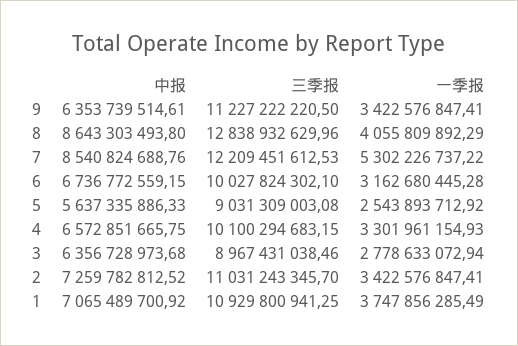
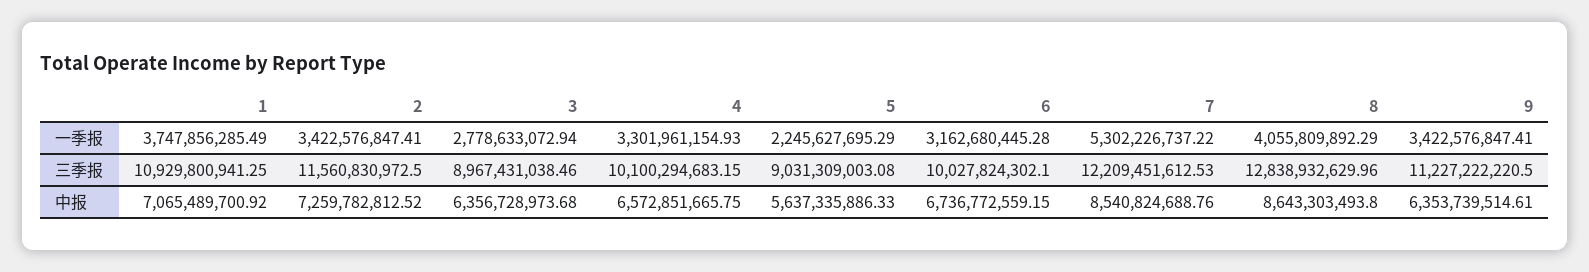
  {
    "中报": {
      "9": 6353739514.61,
      "8": 8643303493.8,
      "7": 8540824688.76,
      "6": 6736772559.15,
      "5": 5637335886.33,
      "4": 6572851665.75,
      "3": 6356728973.68,
      "2": 7259782812.52,
      "1": 7065489700.92
    },
    "三季报": {
      "9": 11227222220.5,
      "8": 12838932629.96,
      "7": 12209451612.53,
      "6": 10027824302.1,
      "5": 9031309003.08,
      "4": 10100294683.15,
      "3": 8967431038.46,
-     "2": 11031243345.7,
+     "2": 11560830972.5,
      "1": 10929800941.25
    },
    "一季报": {
      "9": 3422576847.41,
      "8": 4055809892.29,
      "7": 5302226737.22,
      "6": 3162680445.28,
-     "5": 2543893712.92,
+     "5": 2245627695.29,
      "4": 3301961154.93,
      "3": 2778633072.94,
      "2": 3422576847.41,
      "1": 3747856285.49
    }
  }

